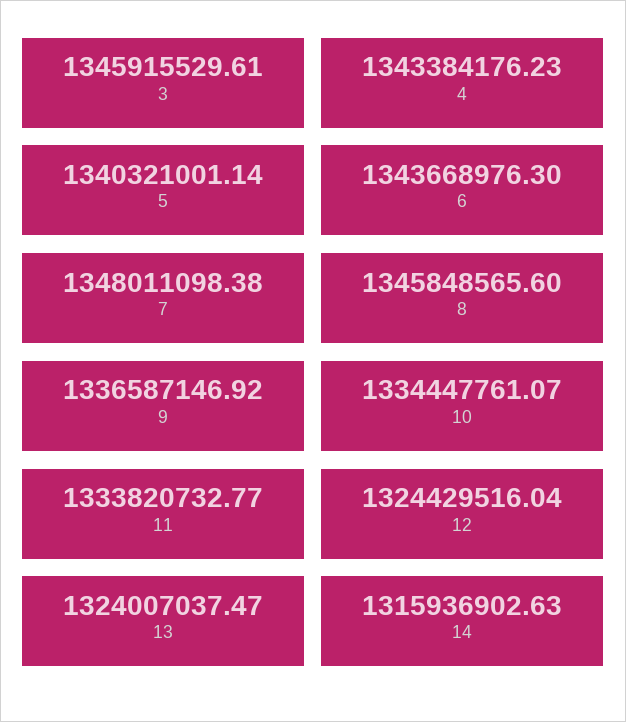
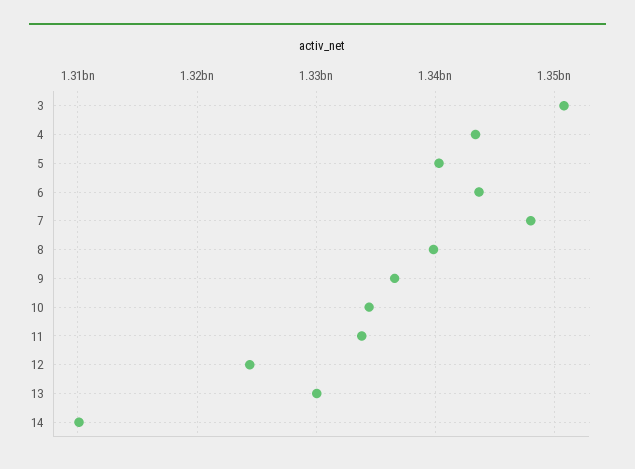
  {
-   "3": 1345915529.61,
+   "3": 1351000000,
    "4": 1343384176.23,
    "5": 1340321001.14,
    "6": 1343668976.3,
    "7": 1348011098.38,
-   "8": 1345848565.6,
+   "8": 1340000000,
    "9": 1336587146.92,
    "10": 1334447761.07,
    "11": 1333820732.77,
    "12": 1324429516.04,
-   "13": 1324007037.47,
+   "13": 1330000000,
-   "14": 1315936902.63
+   "14": 1310000000
  }

